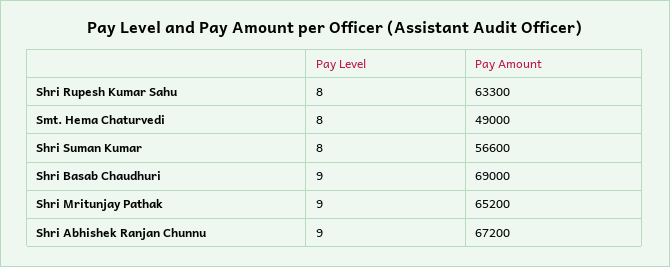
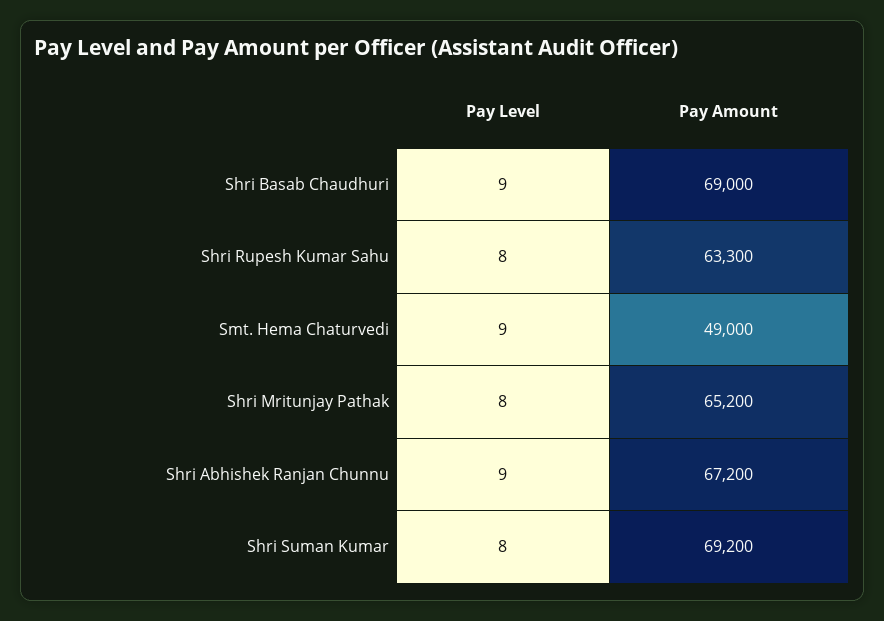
  {
    "Pay Level": {
      "Shri Rupesh Kumar Sahu": 8,
-     "Smt. Hema Chaturvedi": 8,
+     "Smt. Hema Chaturvedi": 9,
      "Shri Suman Kumar": 8,
      "Shri Basab Chaudhuri": 9,
-     "Shri Mritunjay Pathak": 9,
+     "Shri Mritunjay Pathak": 8,
      "Shri Abhishek Ranjan Chunnu": 9
    },
    "Pay Amount": {
      "Shri Rupesh Kumar Sahu": 63300,
      "Smt. Hema Chaturvedi": 49000,
-     "Shri Suman Kumar": 56600,
+     "Shri Suman Kumar": 69200,
      "Shri Basab Chaudhuri": 69000,
      "Shri Mritunjay Pathak": 65200,
      "Shri Abhishek Ranjan Chunnu": 67200
    }
  }

